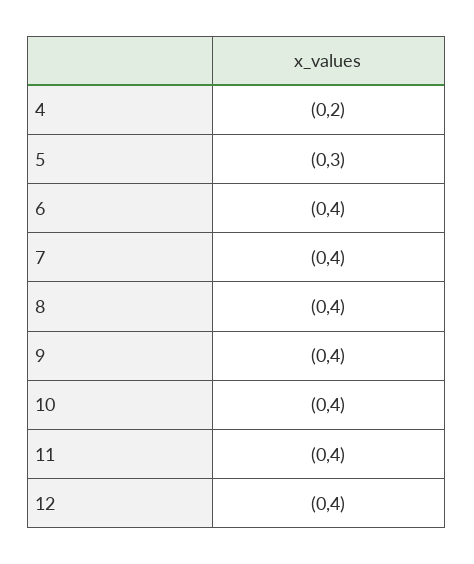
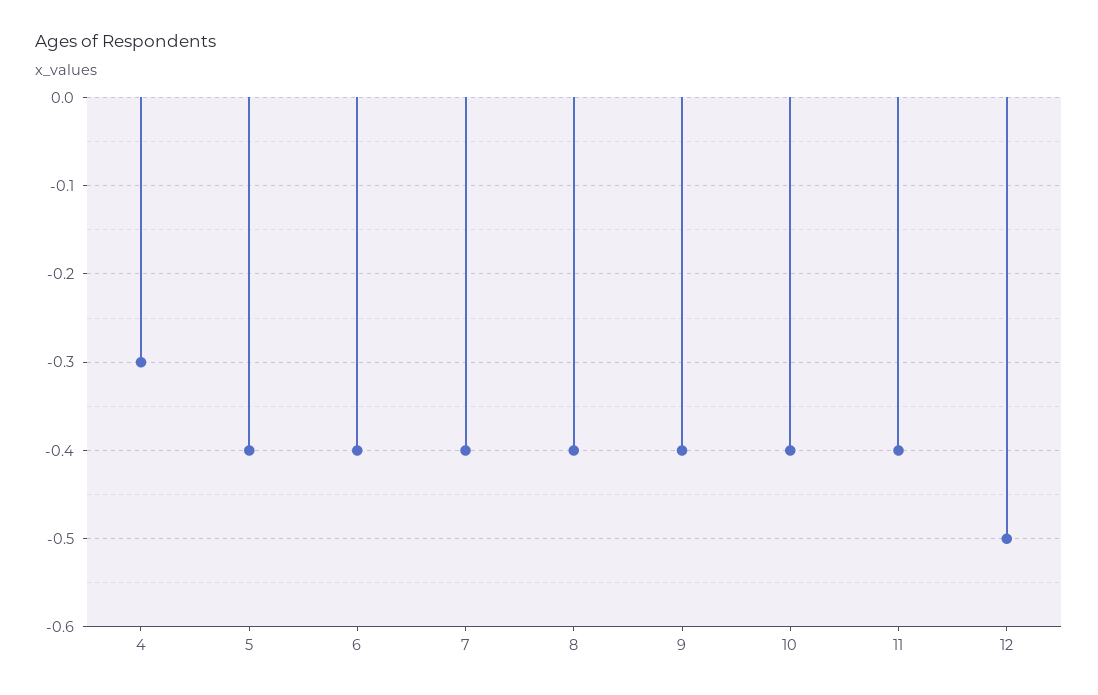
  {
-   "4": -0.2,
+   "4": -0.3,
-   "5": -0.3,
+   "5": -0.4,
    "6": -0.4,
    "7": -0.4,
    "8": -0.4,
    "9": -0.4,
    "10": -0.4,
    "11": -0.4,
-   "12": -0.4
+   "12": -0.5
  }

